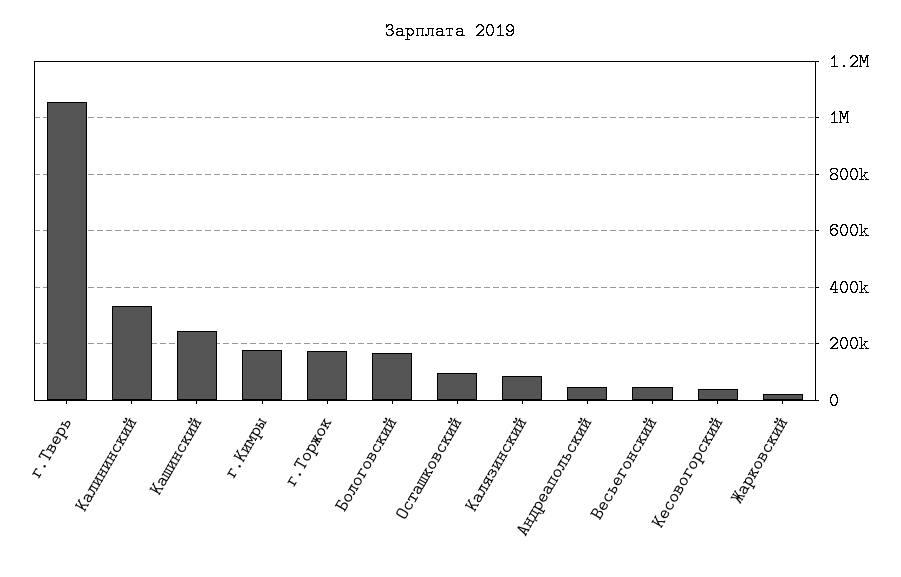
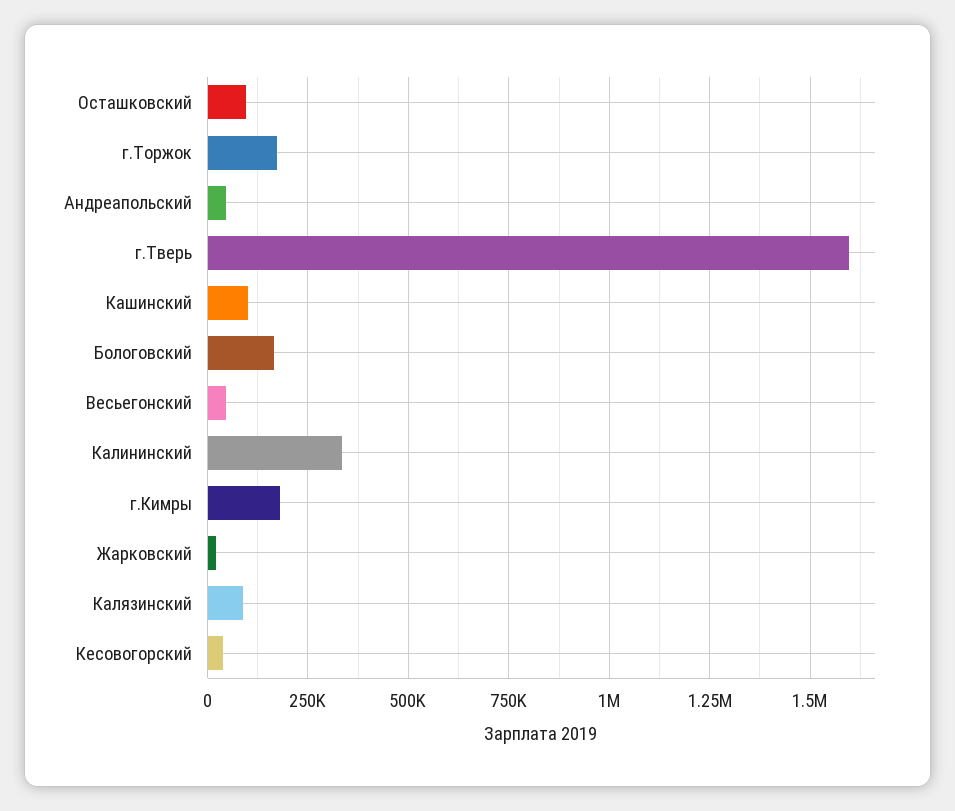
  {
-   "г.Тверь": 1050000,
+   "г.Тверь": 1600000,
    "Калининский": 325000,
-   "Кашинский": 250000,
+   "Кашинский": 100000,
    "г.Кимры": 175000,
    "г.Торжок": 175000,
    "Бологовский": 175000,
    "Осташковский": 100000,
    "Калязинский": 75000,
    "Андреапольский": 50000,
    "Весьегонский": 50000,
    "Кесовогорский": 50000,
    "Жарковский": 25000
  }

